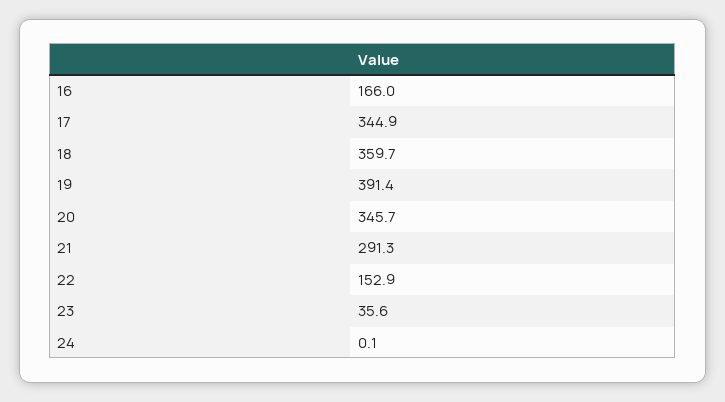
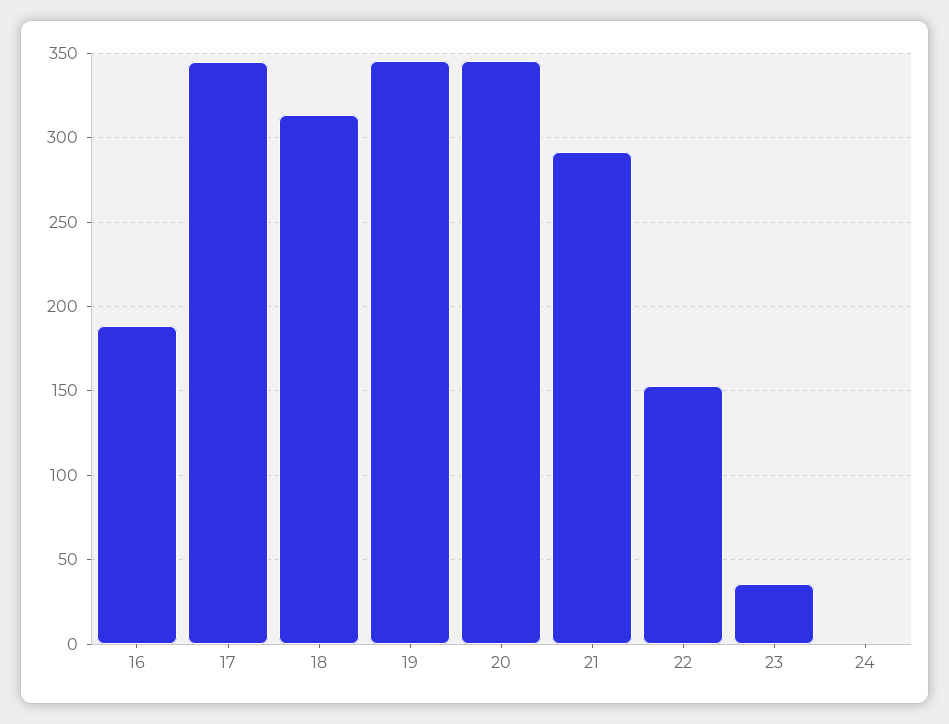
  {
-   "16": 166,
+   "16": 190,
    "17": 344.9,
-   "18": 359.7,
+   "18": 315,
-   "19": 391.4,
+   "19": 345,
    "20": 345.7,
    "21": 291.3,
    "22": 152.9,
    "23": 35.6,
    "24": 0.1
  }

